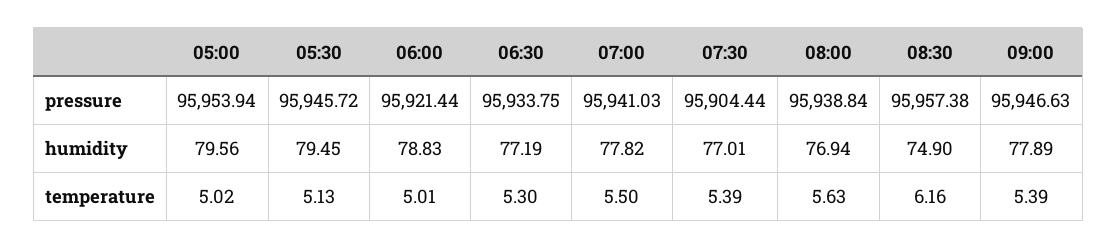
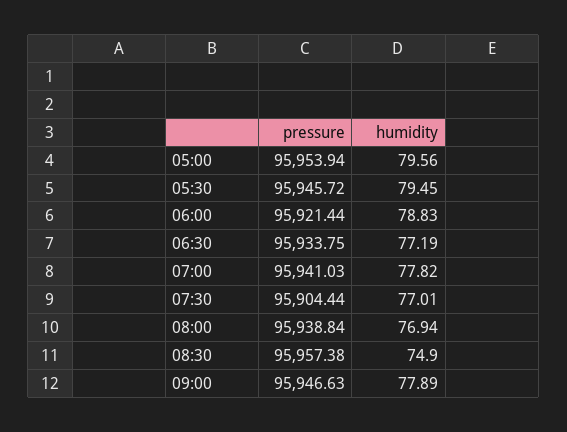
  {
    "05:00": {
      "pressure": 95953.94,
-     "humidity": 79.56,
+     "humidity": 79.56
-     "temperature": 5.02
    },
    "05:30": {
      "pressure": 95945.72,
-     "humidity": 79.45,
+     "humidity": 79.45
-     "temperature": 5.13
    },
    "06:00": {
      "pressure": 95921.44,
-     "humidity": 78.83,
+     "humidity": 78.83
-     "temperature": 5.01
    },
    "06:30": {
      "pressure": 95933.75,
-     "humidity": 77.19,
+     "humidity": 77.19
-     "temperature": 5.3
    },
    "07:00": {
      "pressure": 95941.03,
-     "humidity": 77.82,
+     "humidity": 77.82
-     "temperature": 5.5
    },
    "07:30": {
      "pressure": 95904.44,
-     "humidity": 77.01,
+     "humidity": 77.01
-     "temperature": 5.39
    },
    "08:00": {
      "pressure": 95938.84,
-     "humidity": 76.94,
+     "humidity": 76.94
-     "temperature": 5.63
    },
    "08:30": {
      "pressure": 95957.38,
-     "humidity": 74.9,
+     "humidity": 74.9
-     "temperature": 6.16
    },
    "09:00": {
      "pressure": 95946.63,
-     "humidity": 77.89,
+     "humidity": 77.89
-     "temperature": 5.39
    }
  }

